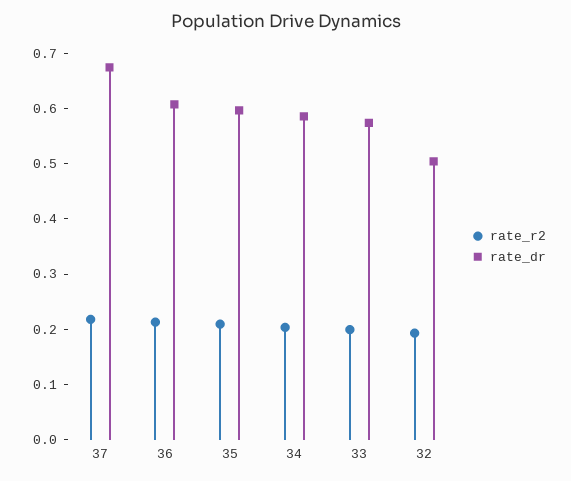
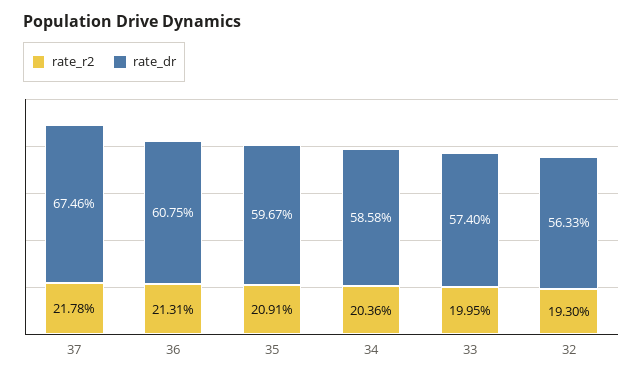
  {
    "rate_r2": {
      "37": 0.2178,
      "36": 0.2131,
      "35": 0.2091,
      "34": 0.2036,
      "33": 0.1995,
      "32": 0.193
    },
    "rate_dr": {
      "37": 0.6746,
      "36": 0.6075,
      "35": 0.5967,
      "34": 0.5858,
      "33": 0.574,
-     "32": 0.5
+     "32": 0.5633
    }
  }

